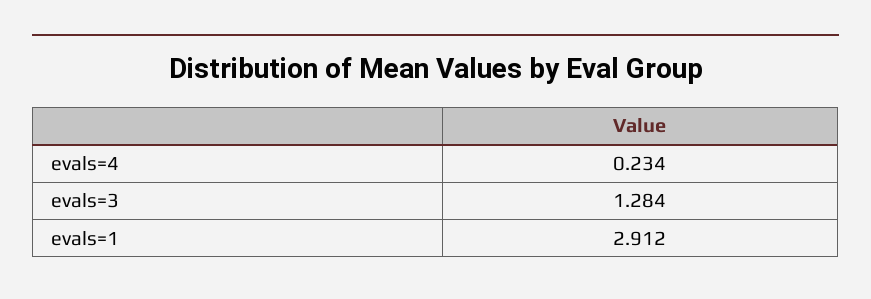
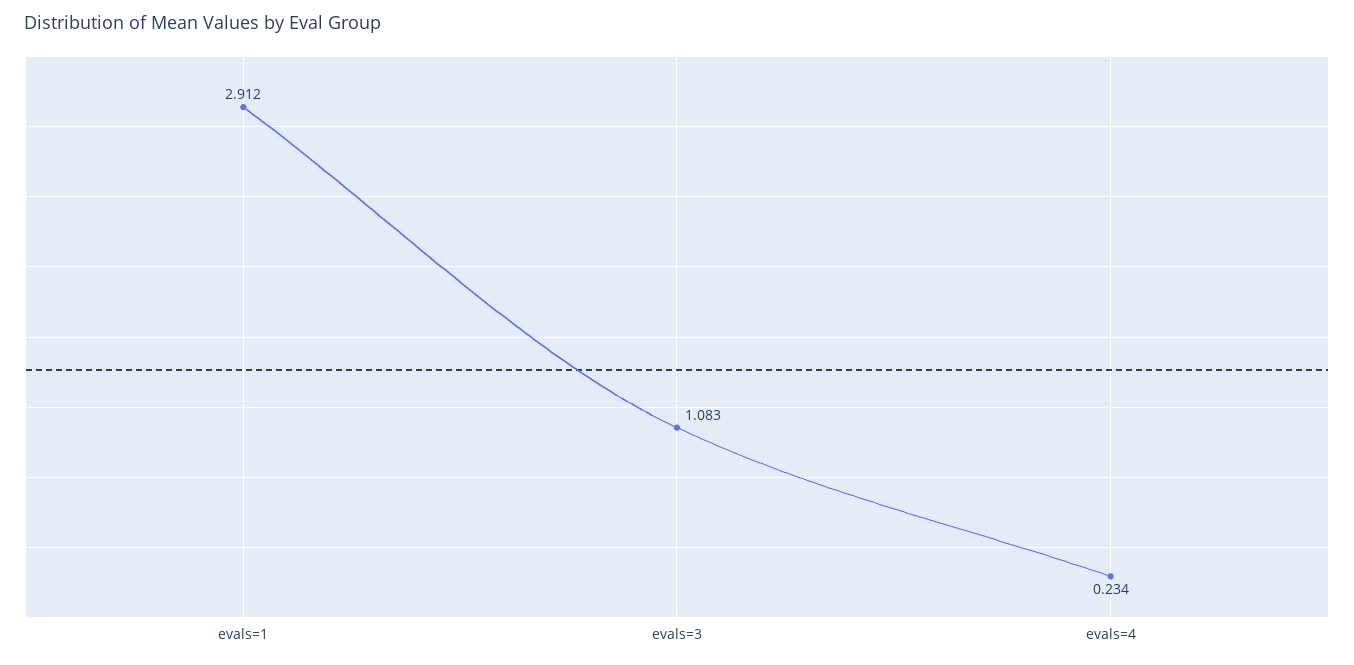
  {
    "evals=4": 0.234,
-   "evals=3": 1.284,
+   "evals=3": 1.083,
    "evals=1": 2.912
  }

